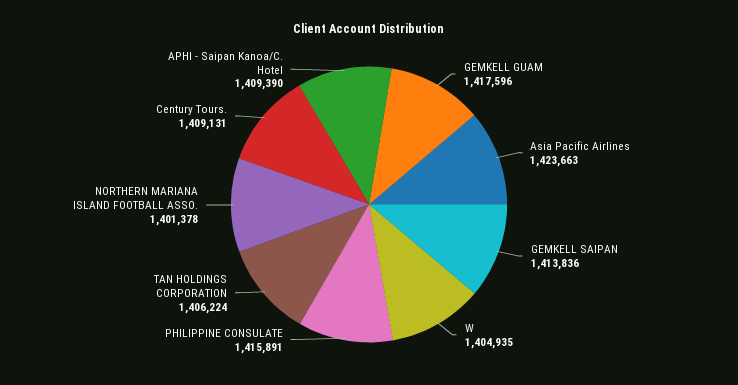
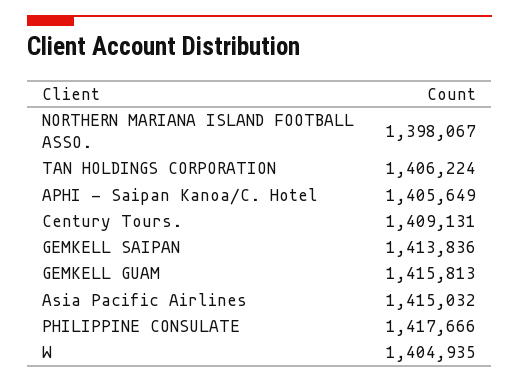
  {
-   "GEMKELL GUAM": 1417596,
+   "GEMKELL GUAM": 1415813,
-   "Asia Pacific Airlines": 1423663,
+   "Asia Pacific Airlines": 1415032,
    "GEMKELL SAIPAN": 1413836,
    "W": 1404935,
-   "PHILIPPINE CONSULATE": 1415891,
+   "PHILIPPINE CONSULATE": 1417666,
    "TAN HOLDINGS CORPORATION": 1406224,
-   "NORTHERN MARIANA ISLAND FOOTBALL ASSO.": 1401378,
+   "NORTHERN MARIANA ISLAND FOOTBALL ASSO.": 1398067,
    "Century Tours.": 1409131,
-   "APHI - Saipan Kanoa/C. Hotel": 1409390
+   "APHI - Saipan Kanoa/C. Hotel": 1405649
  }

